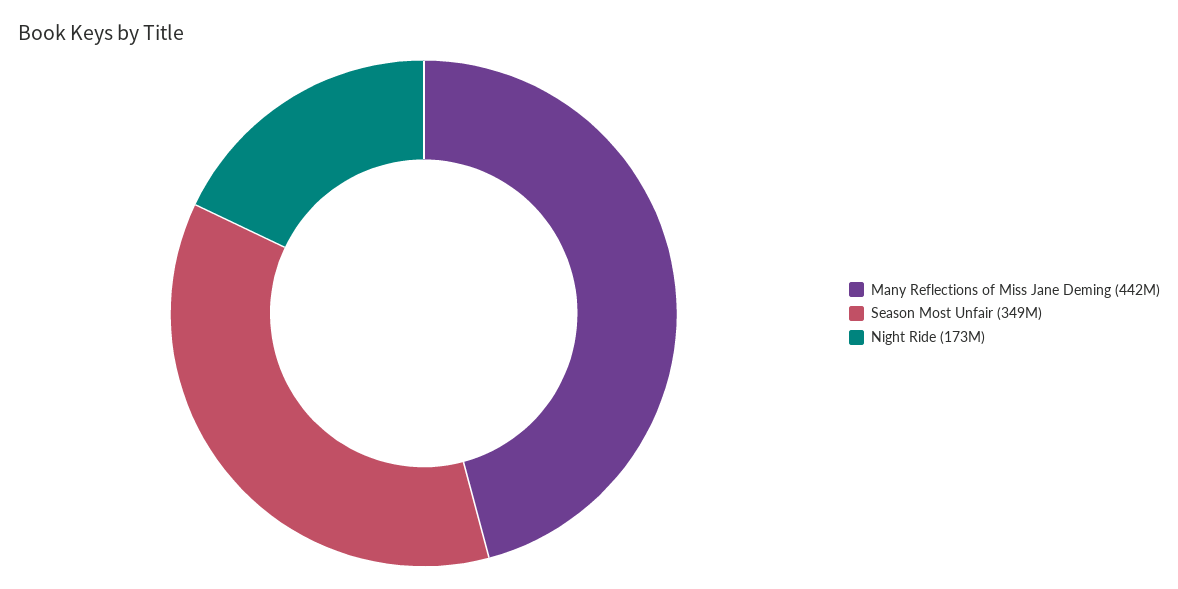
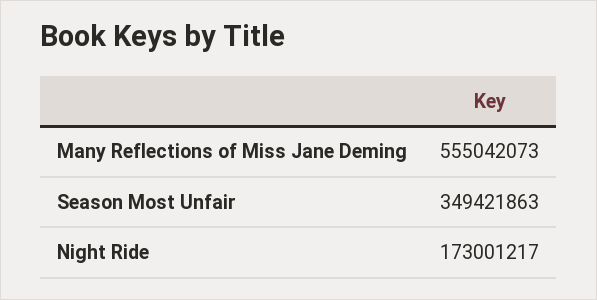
  {
-   "Many Reflections of Miss Jane Deming": 442000000,
+   "Many Reflections of Miss Jane Deming": 555042073,
    "Season Most Unfair": 349421863,
    "Night Ride": 173001217
  }

